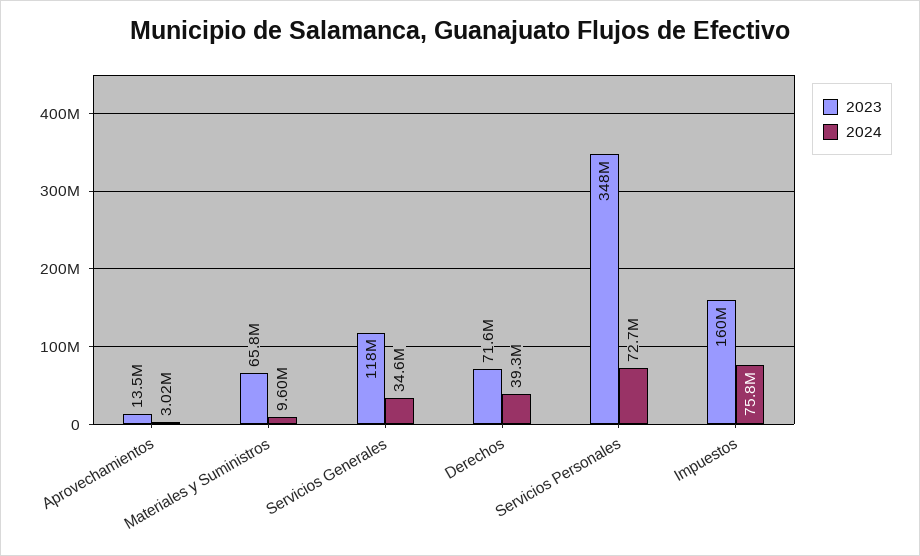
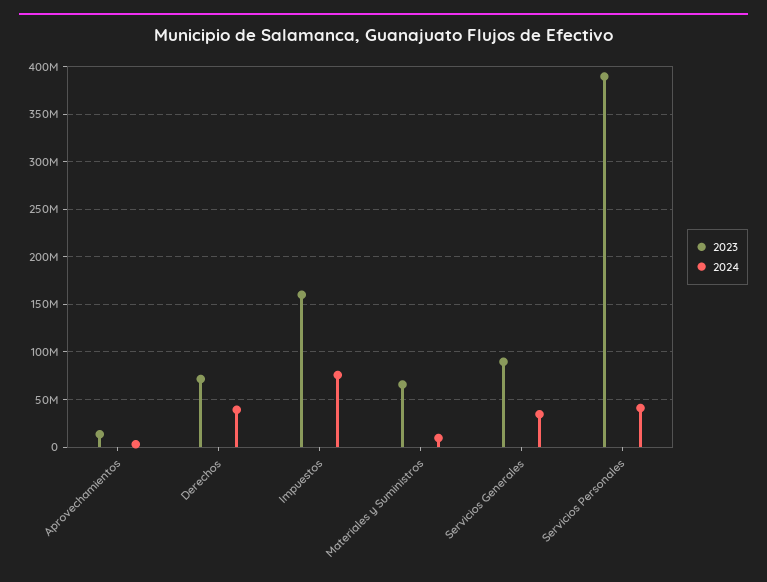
  {
    "2023": {
      "Aprovechamientos": 13500000,
      "Materiales y Suministros": 65800000,
-     "Servicios Generales": 118000000,
+     "Servicios Generales": 90000000,
      "Derechos": 71600000,
-     "Servicios Personales": 348000000,
+     "Servicios Personales": 390000000,
      "Impuestos": 160000000
    },
    "2024": {
      "Aprovechamientos": 3020000,
      "Materiales y Suministros": 9600000,
      "Servicios Generales": 34600000,
      "Derechos": 39300000,
-     "Servicios Personales": 72700000,
+     "Servicios Personales": 40000000,
      "Impuestos": 75800000
    }
  }

